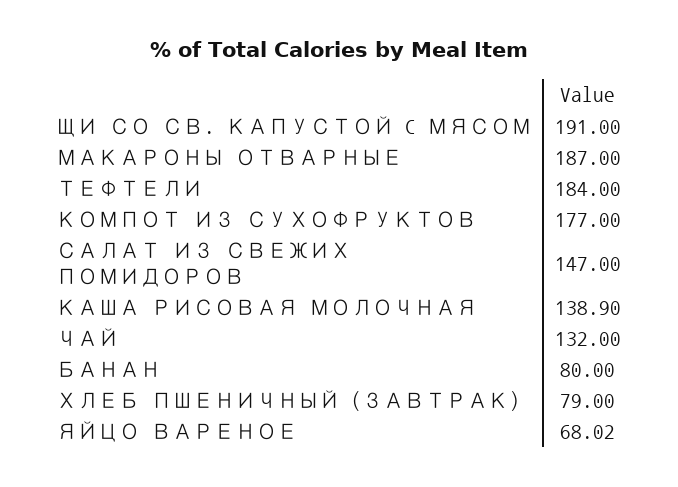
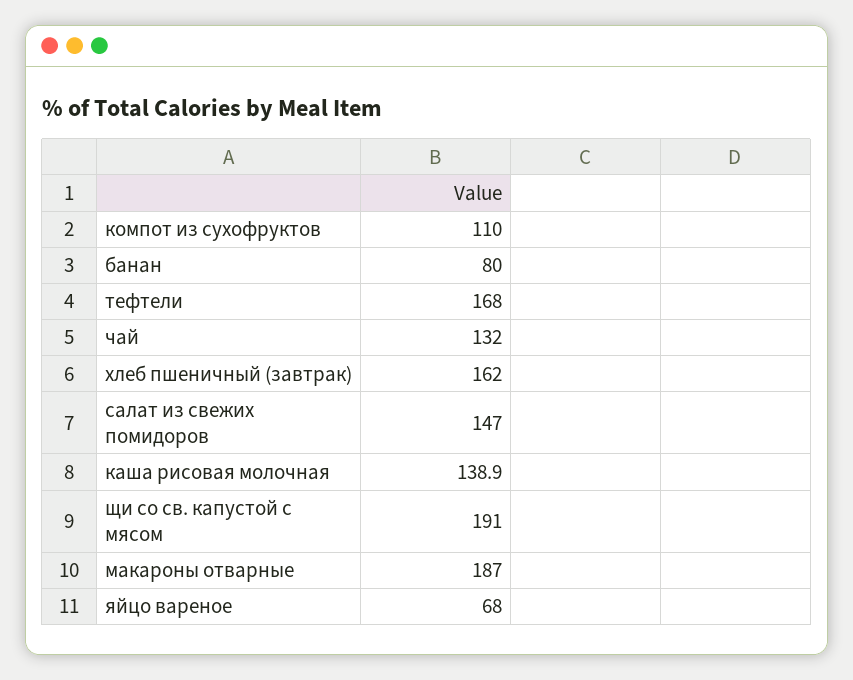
  {
    "ЩИ СО СВ. КАПУСТОЙ C МЯСОМ": 191,
    "МАКАРОНЫ ОТВАРНЫЕ": 187,
-   "ТЕФТЕЛИ": 184,
+   "ТЕФТЕЛИ": 168,
-   "КОМПОТ ИЗ СУХОФРУКТОВ": 177,
+   "КОМПОТ ИЗ СУХОФРУКТОВ": 110,
    "САЛАТ ИЗ СВЕЖИХ ПОМИДОРОВ": 147,
    "КАША РИСОВАЯ МОЛОЧНАЯ": 138.9,
    "ЧАЙ": 132,
    "БАНАН": 80,
-   "ХЛЕБ ПШЕНИЧНЫЙ (ЗАВТРАК)": 79,
+   "ХЛЕБ ПШЕНИЧНЫЙ (ЗАВТРАК)": 162,
-   "ЯЙЦО ВАРЕНОЕ": 68.02
+   "ЯЙЦО ВАРЕНОЕ": 68
  }

